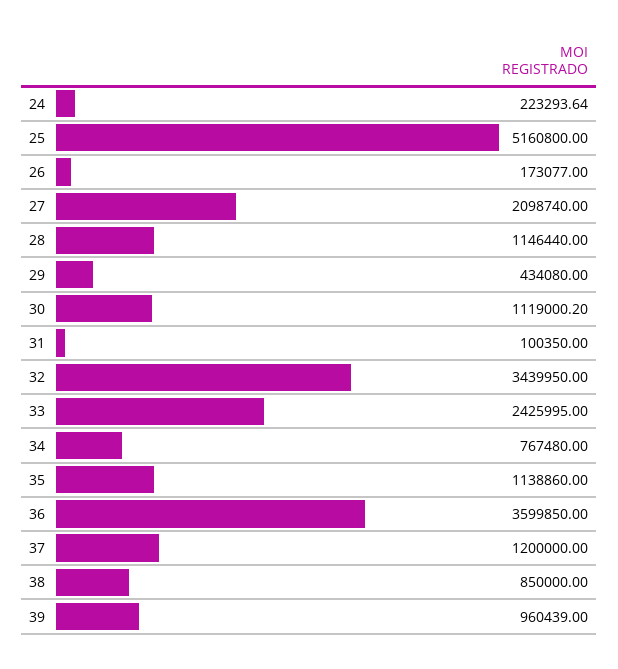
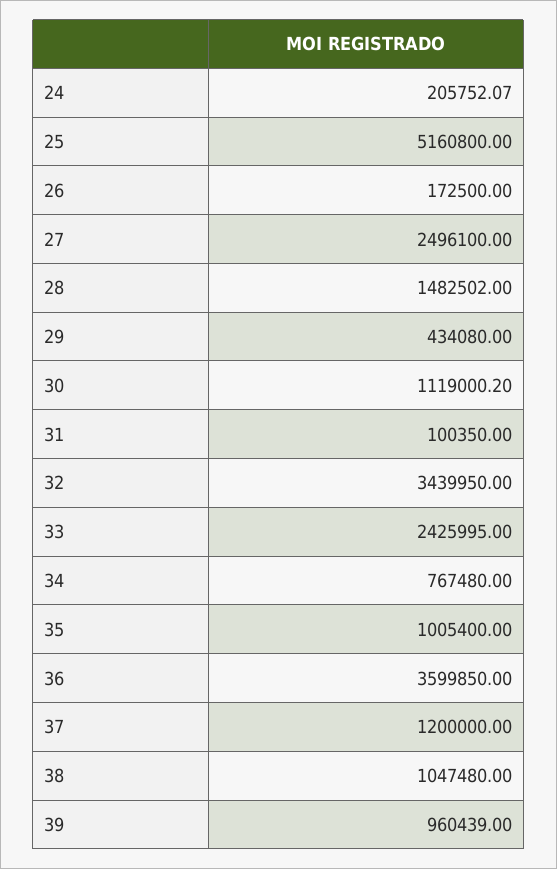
  {
-   "24": 223293.64,
+   "24": 205752.07,
    "25": 5160800,
-   "26": 173077,
+   "26": 172500,
-   "27": 2098740,
+   "27": 2496100,
-   "28": 1146440,
+   "28": 1482502,
    "29": 434080,
    "30": 1119000.2,
    "31": 100350,
    "32": 3439950,
    "33": 2425995,
    "34": 767480,
-   "35": 1138860,
+   "35": 1005400,
    "36": 3599850,
    "37": 1200000,
-   "38": 850000,
+   "38": 1047480,
    "39": 960439
  }

